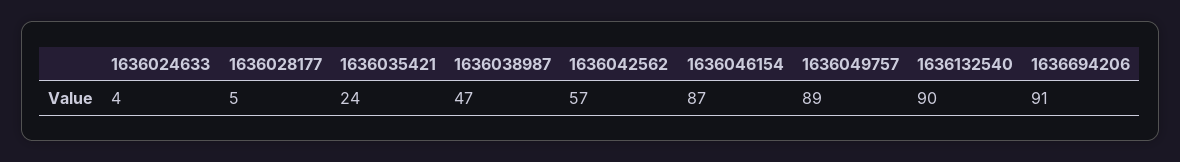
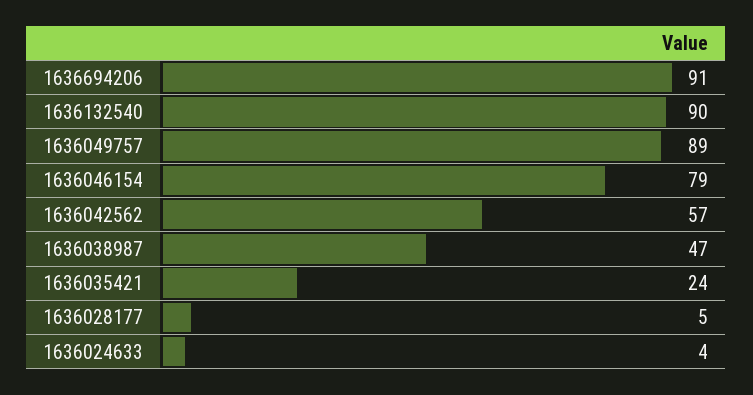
  {
    "1636024633": 4,
    "1636028177": 5,
    "1636035421": 24,
    "1636038987": 47,
    "1636042562": 57,
-   "1636046154": 87,
+   "1636046154": 79,
    "1636049757": 89,
    "1636132540": 90,
    "1636694206": 91
  }

